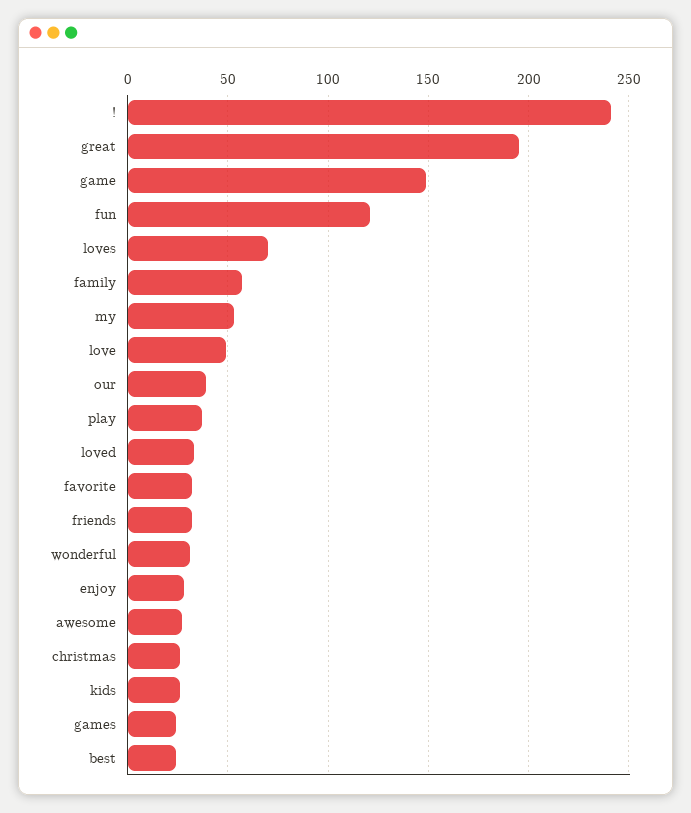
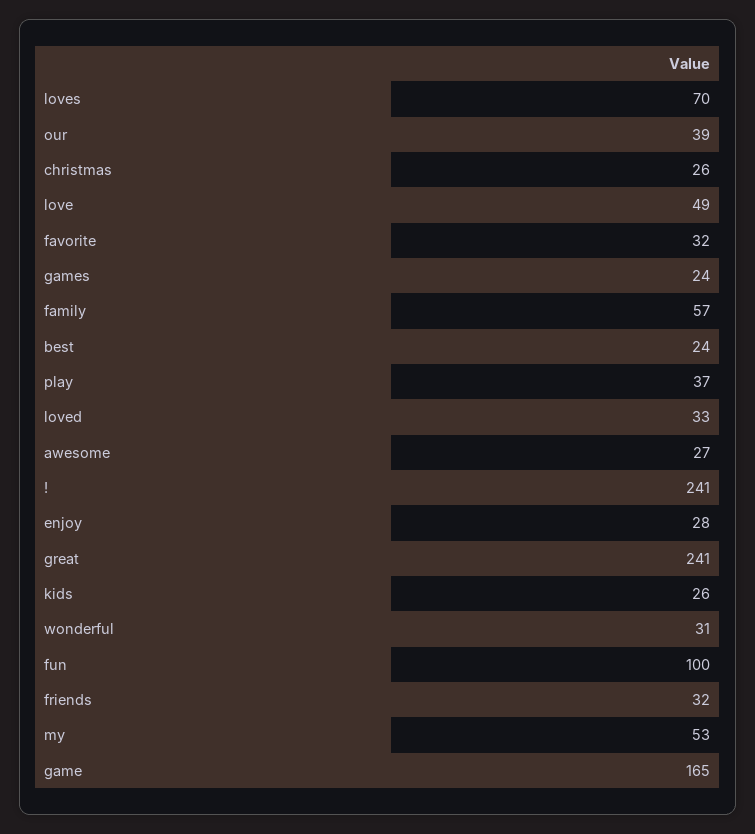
  {
    "!": 241,
-   "great": 195,
+   "great": 241,
-   "game": 150,
+   "game": 165,
-   "fun": 120,
+   "fun": 100,
    "loves": 70,
    "family": 57,
    "my": 53,
    "love": 49,
    "our": 39,
    "play": 37,
    "loved": 33,
    "favorite": 32,
    "friends": 32,
    "wonderful": 31,
    "enjoy": 28,
    "awesome": 27,
    "christmas": 26,
    "kids": 26,
    "games": 24,
    "best": 24
  }

